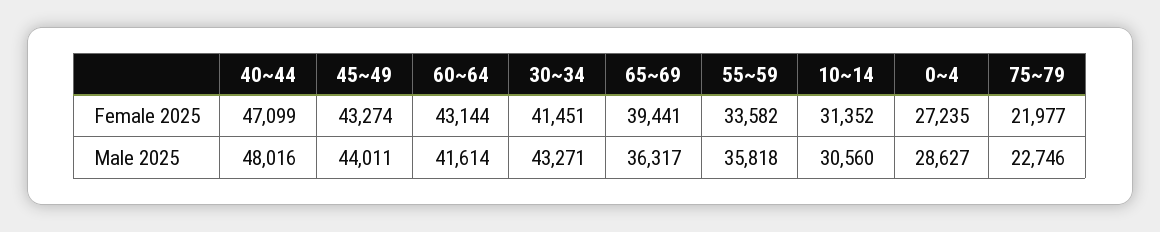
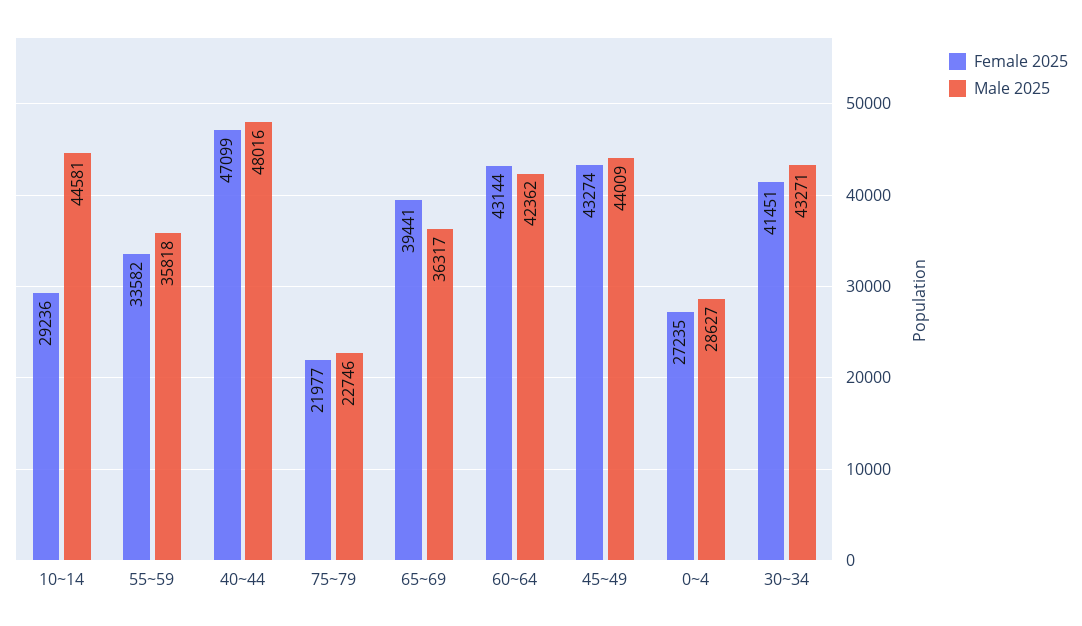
  {
    "Female 2025": {
      "40~44": 47099,
      "45~49": 43274,
      "60~64": 43144,
      "30~34": 41451,
      "65~69": 39441,
      "55~59": 33582,
-     "10~14": 31352,
+     "10~14": 29236,
      "0~4": 27235,
      "75~79": 21977
    },
    "Male 2025": {
      "40~44": 48016,
-     "45~49": 44011,
+     "45~49": 44009,
-     "60~64": 41614,
+     "60~64": 42362,
      "30~34": 43271,
      "65~69": 36317,
      "55~59": 35818,
-     "10~14": 30560,
+     "10~14": 44581,
      "0~4": 28627,
      "75~79": 22746
    }
  }

